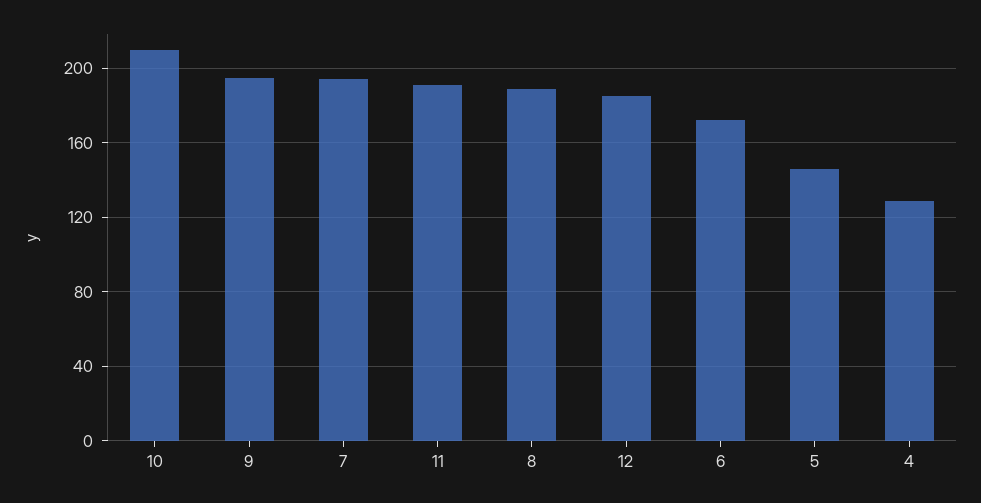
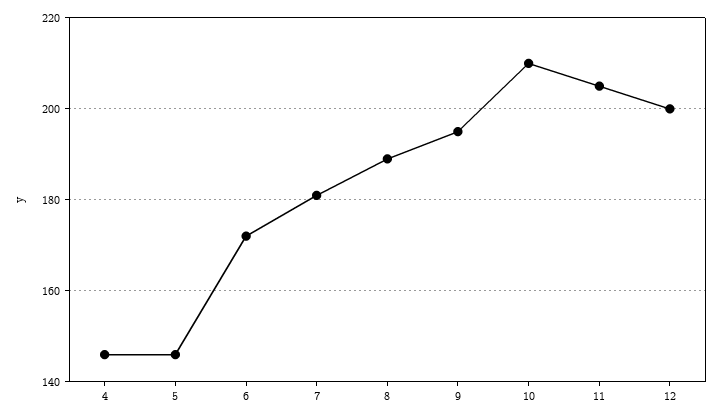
  {
    "10": 210,
    "9": 195,
-   "7": 195,
+   "7": 180,
-   "11": 190,
+   "11": 205,
    "8": 190,
-   "12": 185,
+   "12": 200,
    "6": 170,
    "5": 145,
-   "4": 130
+   "4": 145
  }

